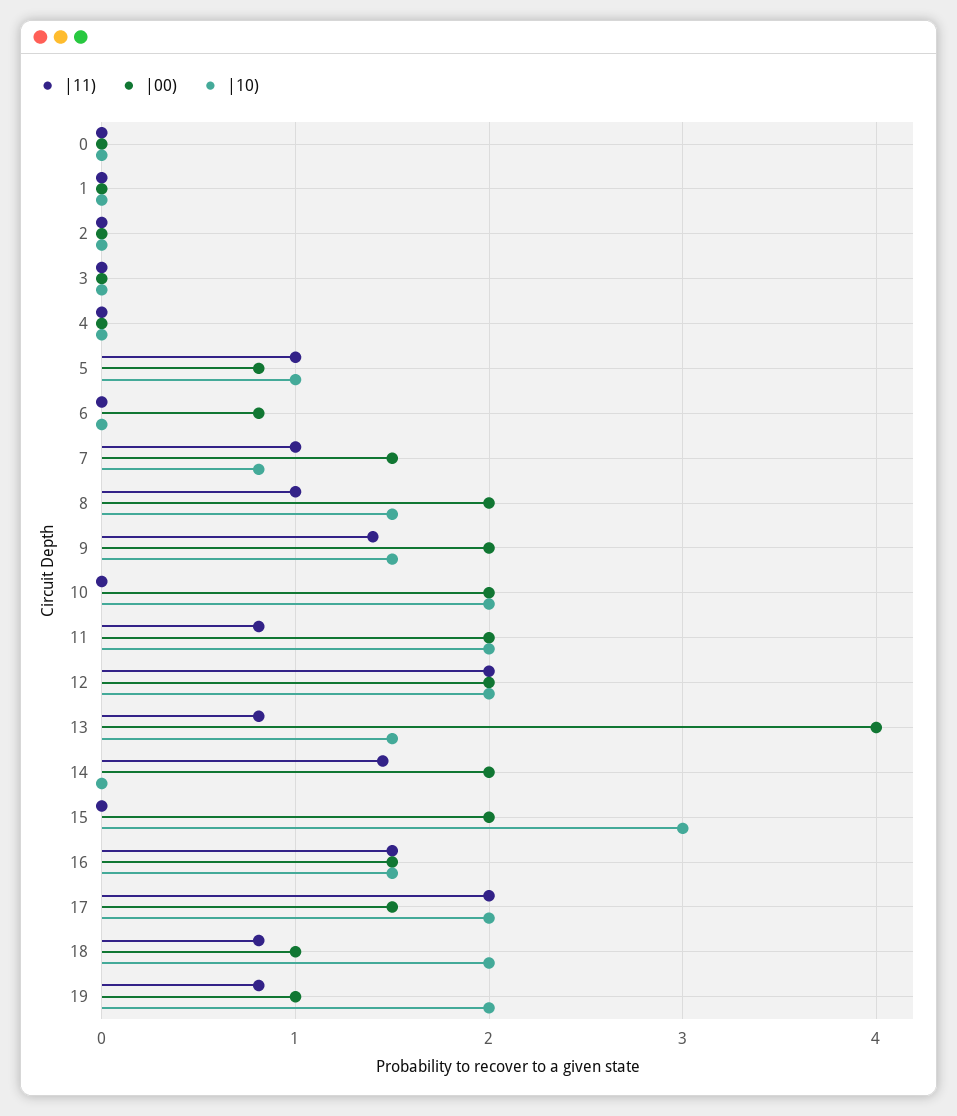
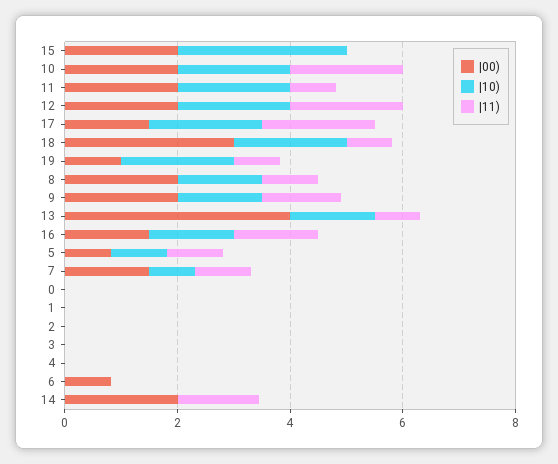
  {
    "|11)": {
      "0": 0,
      "1": 0,
      "2": 0,
      "3": 0,
      "4": 0,
      "5": 1,
      "6": 0,
      "7": 1,
      "8": 1,
      "9": 1.4,
-     "10": 0,
+     "10": 2,
      "11": 0.8,
      "12": 2,
      "13": 0.8,
      "14": 1.5,
      "15": 0,
      "16": 1.5,
      "17": 2,
      "18": 0.8,
      "19": 0.8
    },
    "|00)": {
      "0": 0,
      "1": 0,
      "2": 0,
      "3": 0,
      "4": 0,
      "5": 0.8,
      "6": 0.8,
      "7": 1.5,
      "8": 2,
      "9": 2,
      "10": 2,
      "11": 2,
      "12": 2,
      "13": 4,
      "14": 2,
      "15": 2,
      "16": 1.5,
      "17": 1.5,
-     "18": 1,
+     "18": 3,
      "19": 1
    },
    "|10)": {
      "0": 0,
      "1": 0,
      "2": 0,
      "3": 0,
      "4": 0,
      "5": 1,
      "6": 0,
      "7": 0.8,
      "8": 1.5,
      "9": 1.5,
      "10": 2,
      "11": 2,
      "12": 2,
      "13": 1.5,
      "14": 0,
      "15": 3,
      "16": 1.5,
      "17": 2,
      "18": 2,
      "19": 2
    }
  }

